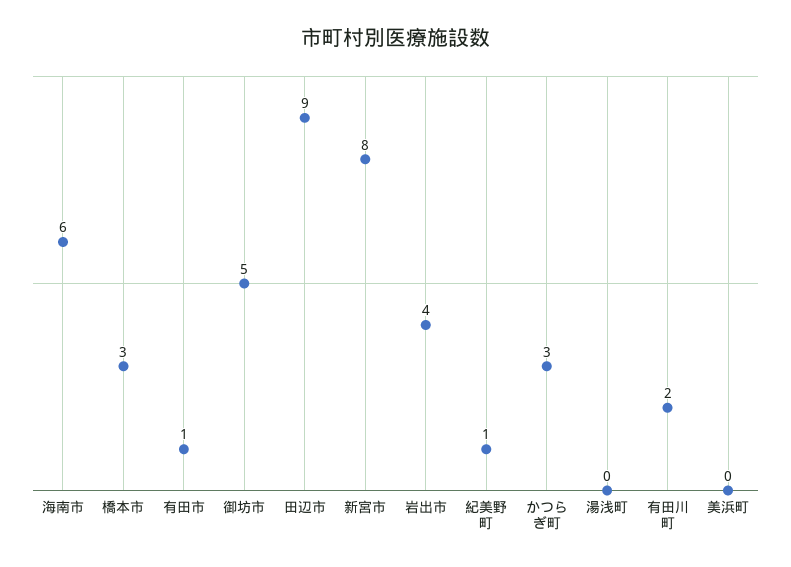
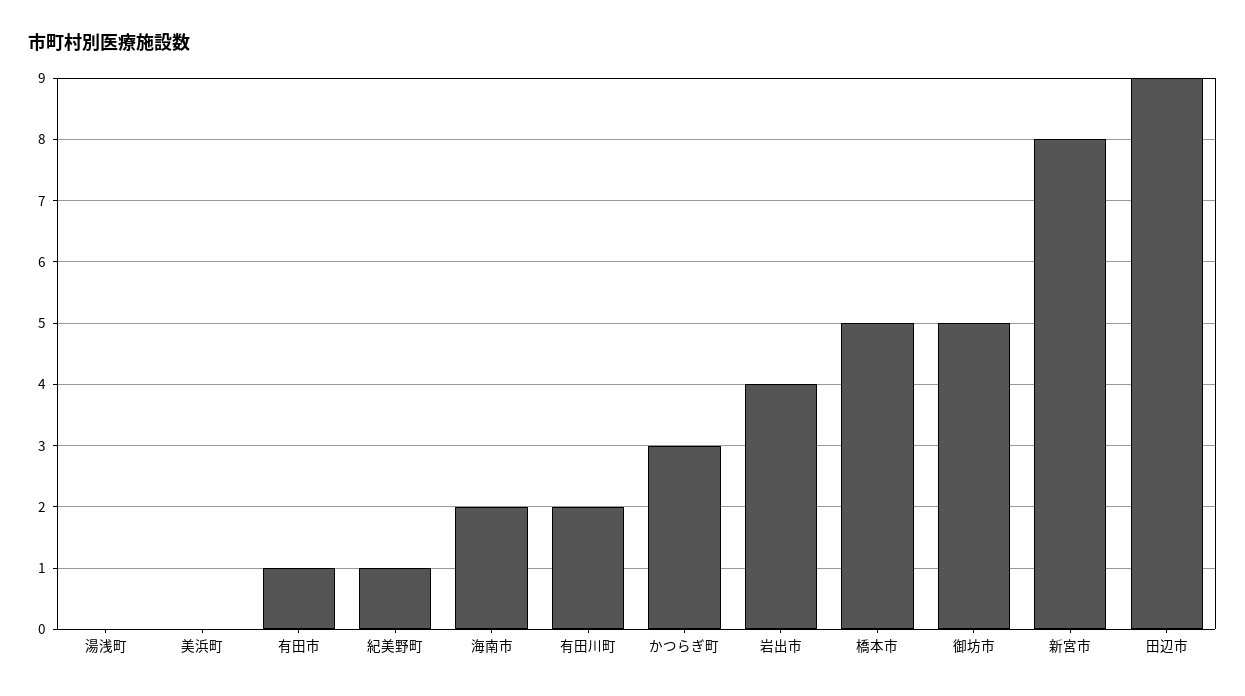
  {
-   "海南市": 6,
+   "海南市": 2,
-   "橋本市": 3,
+   "橋本市": 5,
    "有田市": 1,
    "御坊市": 5,
    "田辺市": 9,
    "新宮市": 8,
    "岩出市": 4,
    "紀美野町": 1,
    "かつらぎ町": 3,
    "湯浅町": 0,
    "有田川町": 2,
    "美浜町": 0
  }

